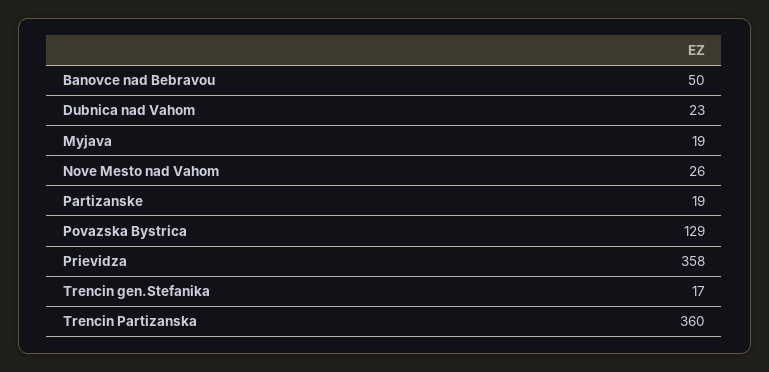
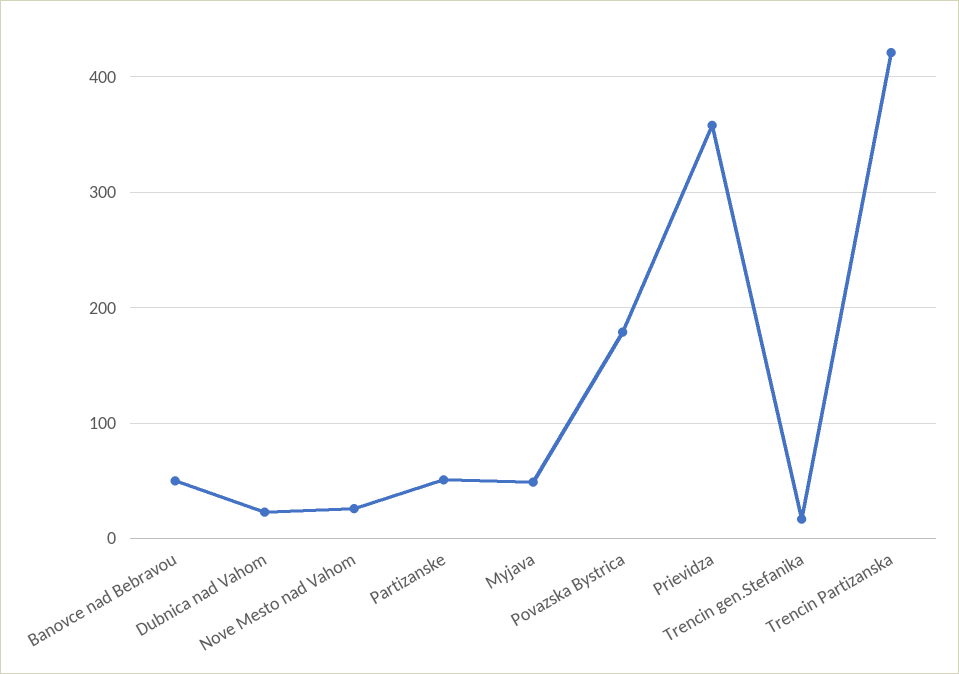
  {
    "Banovce nad Bebravou": 50,
    "Dubnica nad Vahom": 23,
-   "Myjava": 19,
+   "Myjava": 50,
    "Nove Mesto nad Vahom": 26,
-   "Partizanske": 19,
+   "Partizanske": 50,
-   "Povazska Bystrica": 129,
+   "Povazska Bystrica": 180,
    "Prievidza": 358,
    "Trencin gen.Stefanika": 17,
-   "Trencin Partizanska": 360
+   "Trencin Partizanska": 420
  }

